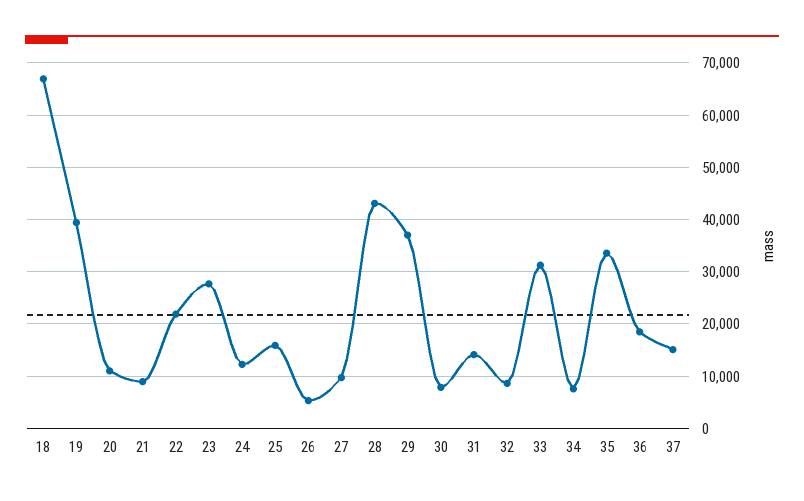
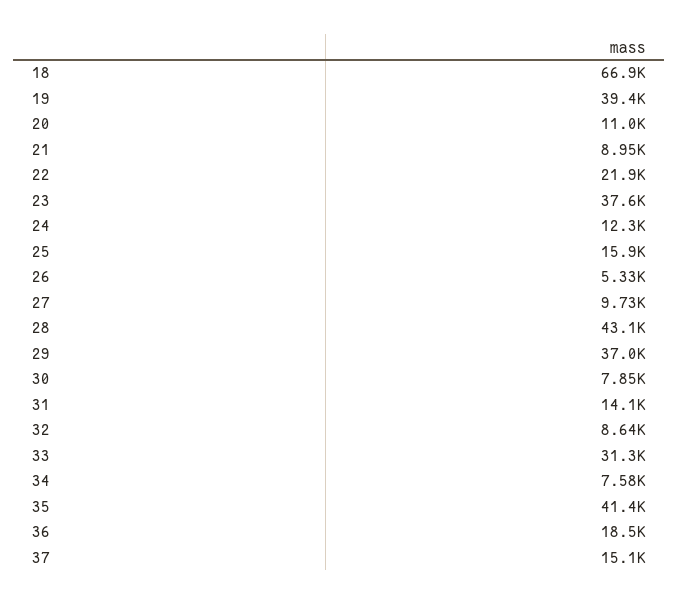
  {
    "18": 66900,
    "19": 39400,
    "20": 11000,
    "21": 8950,
    "22": 21900,
-   "23": 28000,
+   "23": 37600,
    "24": 12300,
    "25": 15900,
    "26": 5330,
    "27": 9730,
    "28": 43100,
    "29": 37000,
    "30": 7850,
    "31": 14100,
    "32": 8640,
    "33": 31300,
    "34": 7580,
-   "35": 34000,
+   "35": 41400,
    "36": 18500,
    "37": 15100
  }

